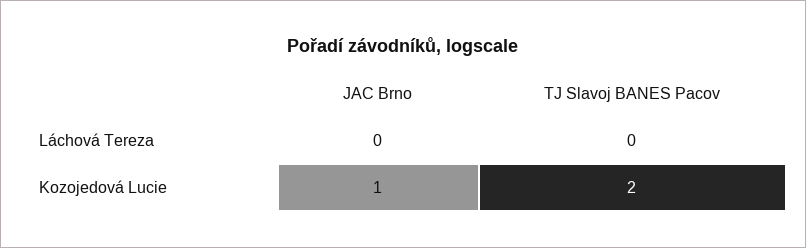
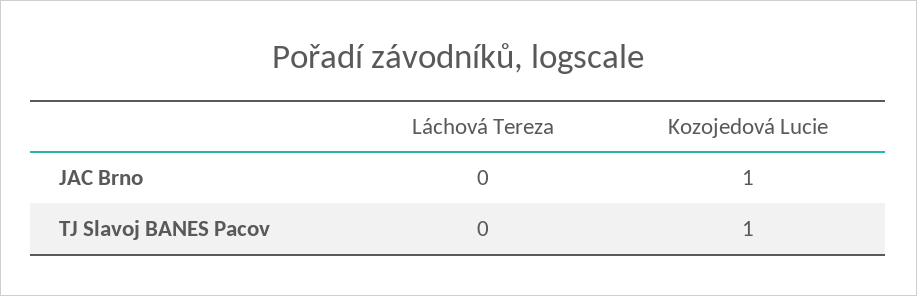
  {
    "JAC Brno": {
      "Láchová Tereza": 0,
      "Kozojedová Lucie": 1
    },
    "TJ Slavoj BANES Pacov": {
      "Láchová Tereza": 0,
-     "Kozojedová Lucie": 2
+     "Kozojedová Lucie": 1
    }
  }

